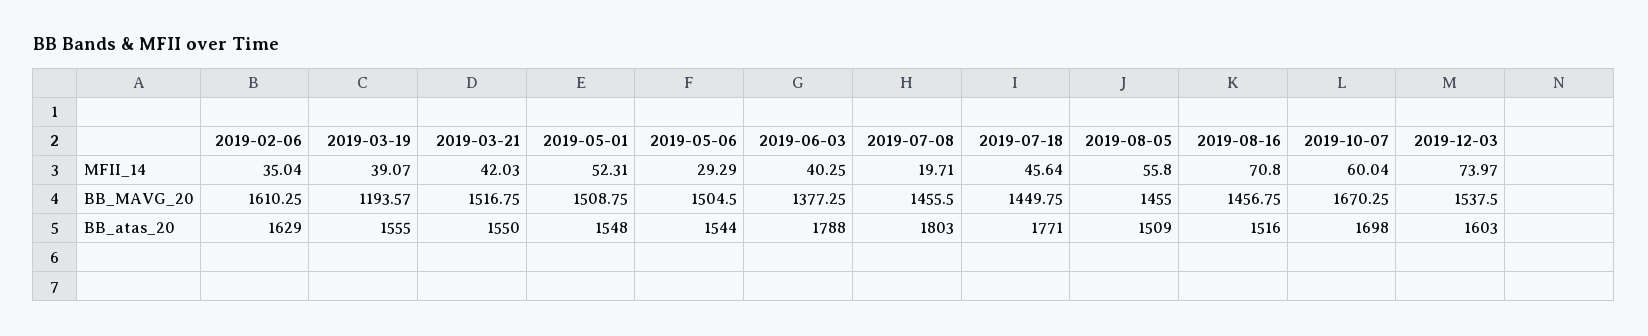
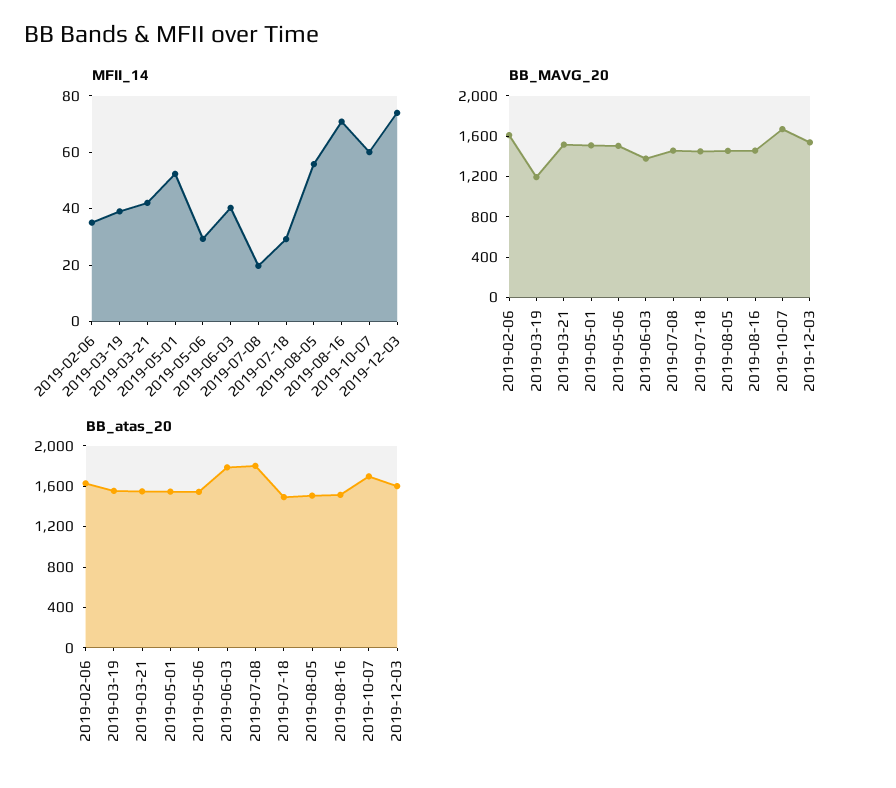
  {
    "MFII_14": {
      "2019-02-06": 35.04,
      "2019-03-19": 39.07,
      "2019-03-21": 42.03,
      "2019-05-01": 52.31,
      "2019-05-06": 29.29,
      "2019-06-03": 40.25,
      "2019-07-08": 19.71,
-     "2019-07-18": 45.64,
+     "2019-07-18": 30,
      "2019-08-05": 55.8,
      "2019-08-16": 70.8,
      "2019-10-07": 60.04,
      "2019-12-03": 73.97
    },
    "BB_MAVG_20": {
      "2019-02-06": 1610.25,
      "2019-03-19": 1193.57,
      "2019-03-21": 1516.75,
      "2019-05-01": 1508.75,
      "2019-05-06": 1504.5,
      "2019-06-03": 1377.25,
      "2019-07-08": 1455.5,
      "2019-07-18": 1449.75,
      "2019-08-05": 1455,
      "2019-08-16": 1456.75,
      "2019-10-07": 1670.25,
      "2019-12-03": 1537.5
    },
    "BB_atas_20": {
      "2019-02-06": 1629,
      "2019-03-19": 1555,
      "2019-03-21": 1550,
      "2019-05-01": 1548,
      "2019-05-06": 1544,
      "2019-06-03": 1788,
      "2019-07-08": 1803,
-     "2019-07-18": 1771,
+     "2019-07-18": 1500,
      "2019-08-05": 1509,
      "2019-08-16": 1516,
      "2019-10-07": 1698,
      "2019-12-03": 1603
    }
  }

